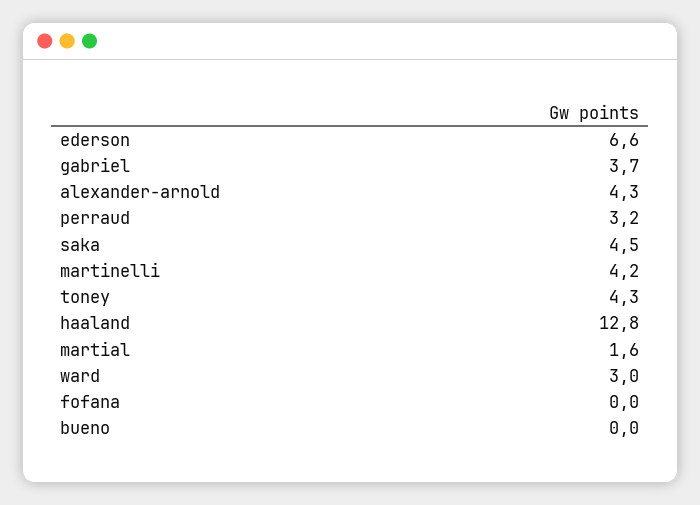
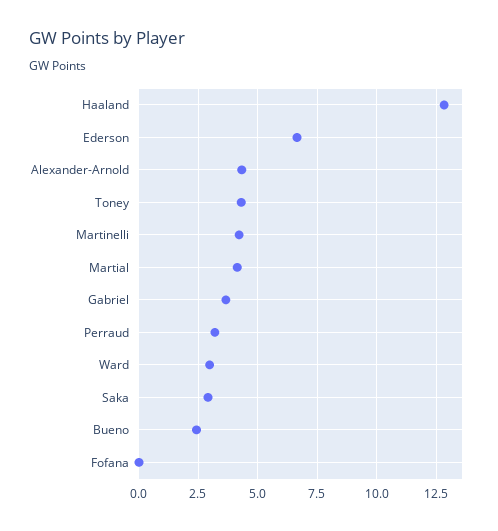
  {
    "ederson": 6.6,
    "gabriel": 3.7,
    "alexander-arnold": 4.3,
    "perraud": 3.2,
-   "saka": 4.5,
+   "saka": 3,
    "martinelli": 4.2,
    "toney": 4.3,
    "haaland": 12.8,
-   "martial": 1.6,
+   "martial": 4,
    "ward": 3,
    "fofana": 0,
-   "bueno": 0
+   "bueno": 2.5
  }

